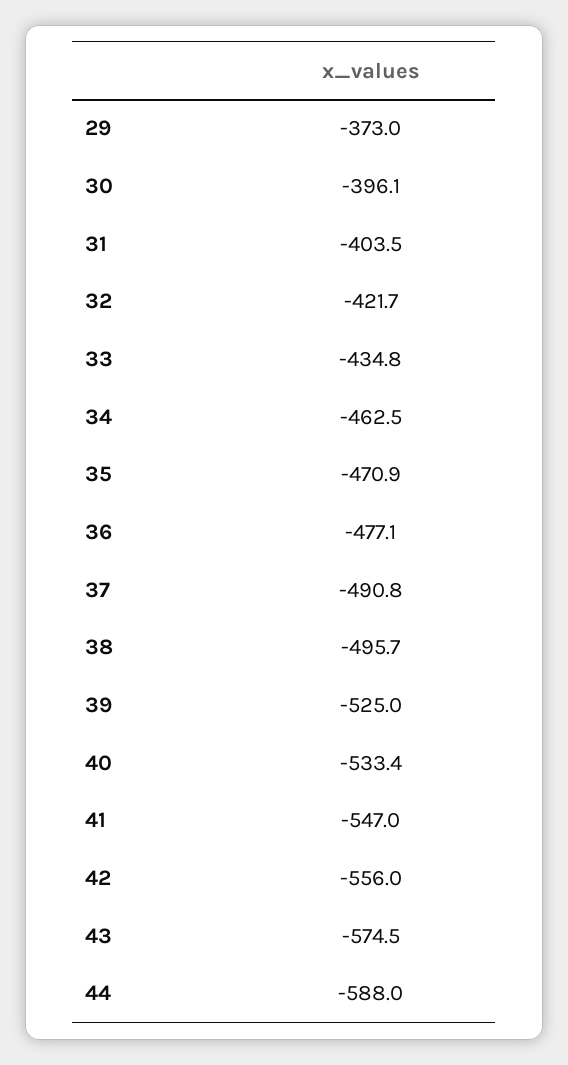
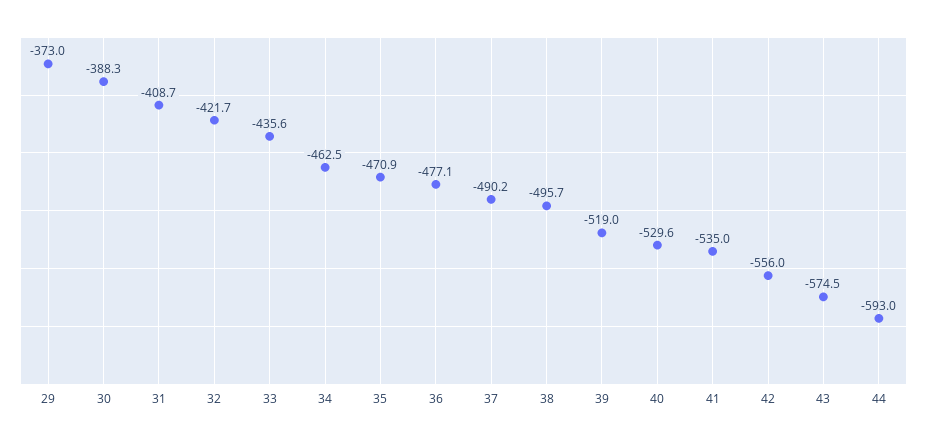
  {
    "29": -373,
-   "30": -396.1,
+   "30": -388.3,
-   "31": -403.5,
+   "31": -408.7,
    "32": -421.7,
-   "33": -434.8,
+   "33": -435.6,
    "34": -462.5,
    "35": -470.9,
    "36": -477.1,
-   "37": -490.8,
+   "37": -490.2,
    "38": -495.7,
-   "39": -525,
+   "39": -519,
-   "40": -533.4,
+   "40": -529.6,
-   "41": -547,
+   "41": -535,
    "42": -556,
    "43": -574.5,
-   "44": -588
+   "44": -593
  }

